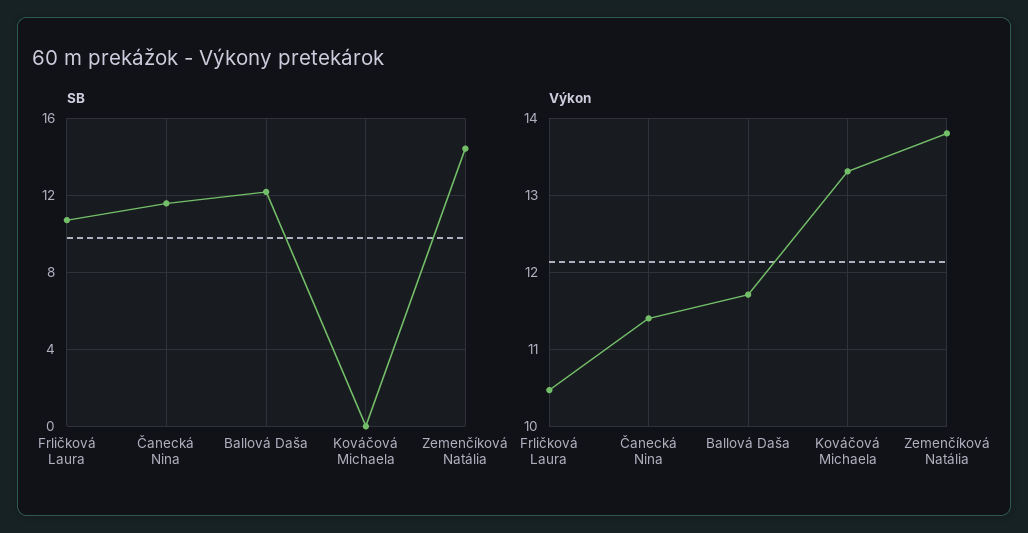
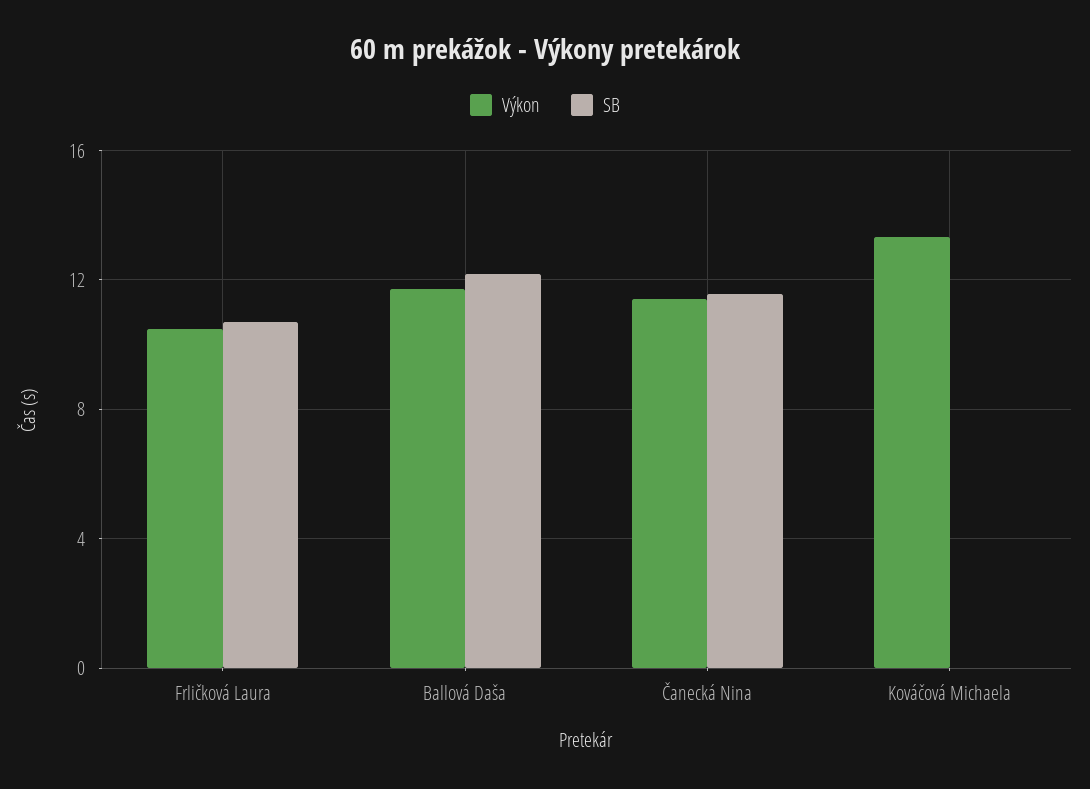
  {
    "SB": {
      "Frličková Laura": 10.5,
      "Čanecká Nina": 11.5,
      "Ballová Daša": 12,
-     "Kováčová Michaela": 0,
+     "Kováčová Michaela": 0
-     "Zemenčíková Natália": 14.5
    },
    "Výkon": {
      "Frličková Laura": 10.5,
      "Čanecká Nina": 11.4,
      "Ballová Daša": 11.7,
-     "Kováčová Michaela": 13.3,
+     "Kováčová Michaela": 13.3
-     "Zemenčíková Natália": 13.8
    }
  }

